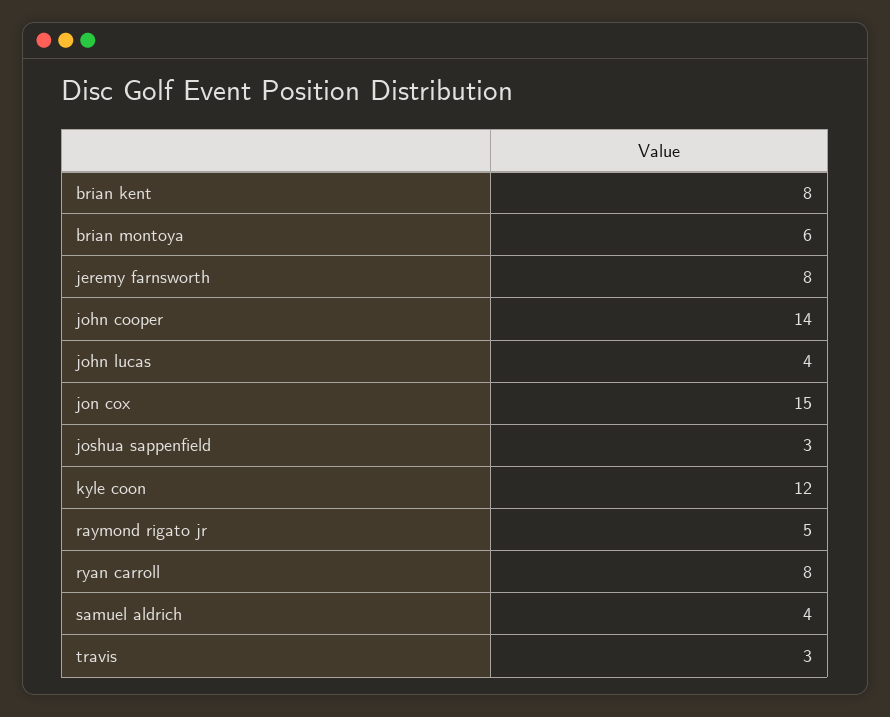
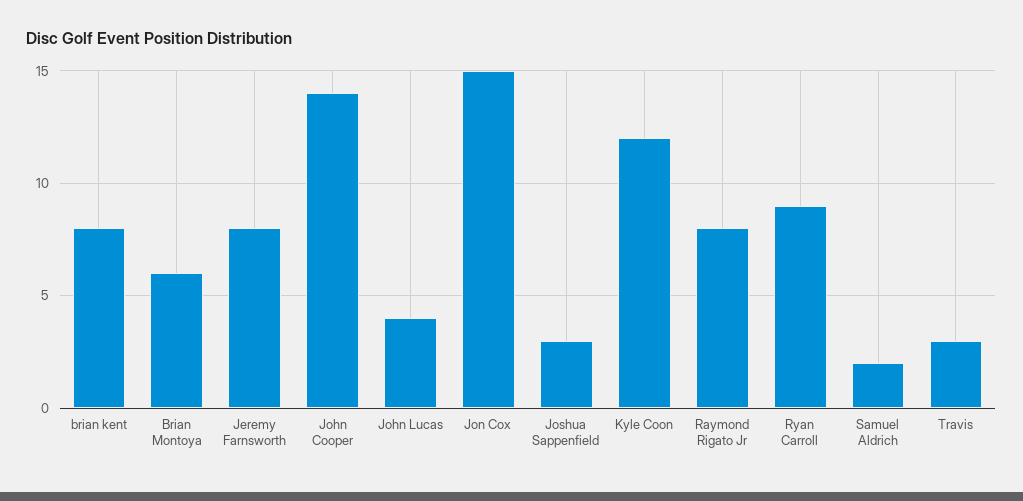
  {
    "brian kent": 8,
    "brian montoya": 6,
    "jeremy farnsworth": 8,
    "john cooper": 14,
    "john lucas": 4,
    "jon cox": 15,
    "joshua sappenfield": 3,
    "kyle coon": 12,
-   "raymond rigato jr": 5,
+   "raymond rigato jr": 8,
-   "ryan carroll": 8,
+   "ryan carroll": 9,
-   "samuel aldrich": 4,
+   "samuel aldrich": 2,
    "travis": 3
  }

